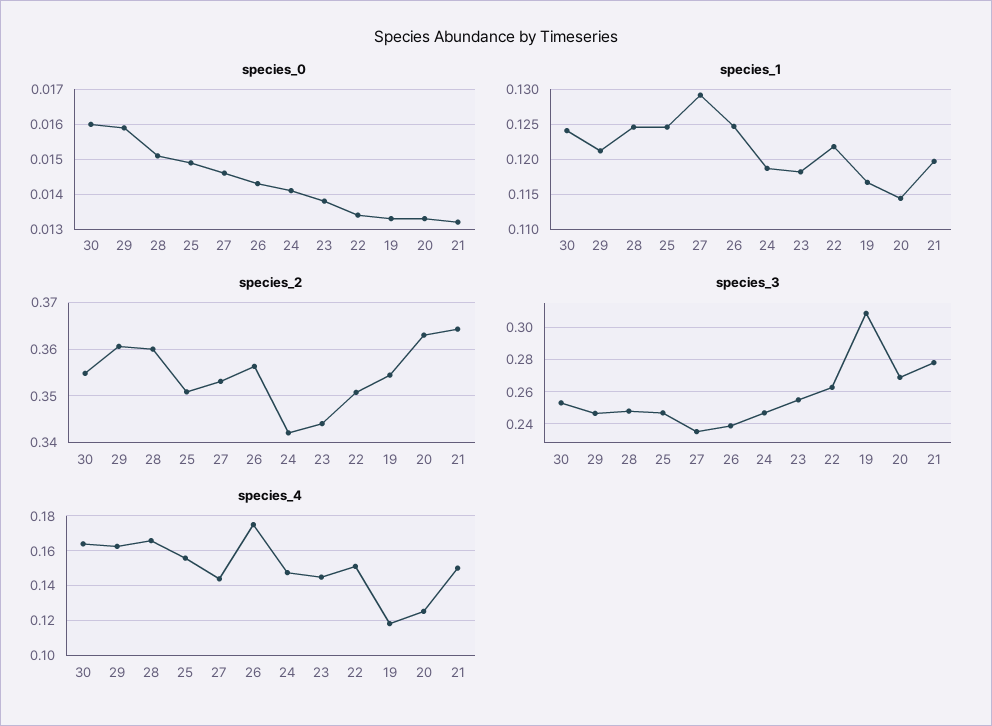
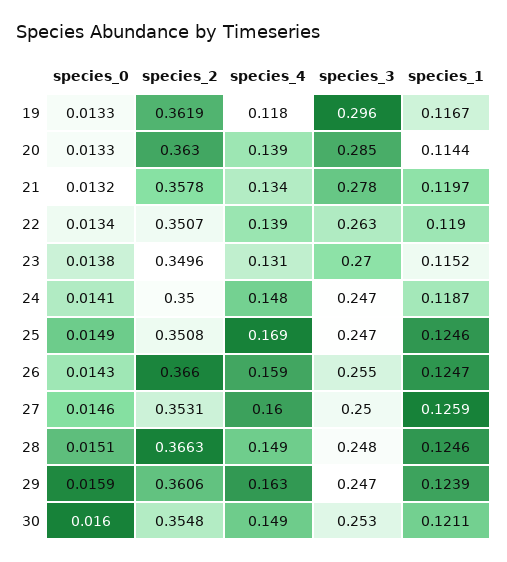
  {
    "species_0": {
      "30": 0.016,
      "29": 0.0159,
      "28": 0.0151,
      "25": 0.0149,
      "27": 0.0146,
      "26": 0.0143,
      "24": 0.0141,
      "23": 0.0138,
      "22": 0.0134,
      "19": 0.0133,
      "20": 0.0133,
      "21": 0.0132
    },
    "species_1": {
-     "30": 0.124,
+     "30": 0.1211,
-     "29": 0.121,
+     "29": 0.1239,
      "28": 0.1246,
      "25": 0.1246,
-     "27": 0.129,
+     "27": 0.1259,
      "26": 0.1247,
      "24": 0.1187,
-     "23": 0.118,
+     "23": 0.1152,
-     "22": 0.122,
+     "22": 0.119,
      "19": 0.1167,
      "20": 0.1144,
      "21": 0.1197
    },
    "species_2": {
      "30": 0.3548,
      "29": 0.3606,
-     "28": 0.36,
+     "28": 0.3663,
      "25": 0.3508,
      "27": 0.3531,
-     "26": 0.356,
+     "26": 0.366,
-     "24": 0.342,
+     "24": 0.35,
-     "23": 0.344,
+     "23": 0.3496,
      "22": 0.3507,
-     "19": 0.354,
+     "19": 0.3619,
      "20": 0.363,
-     "21": 0.364
+     "21": 0.3578
    },
    "species_3": {
      "30": 0.253,
      "29": 0.247,
      "28": 0.248,
      "25": 0.247,
-     "27": 0.235,
+     "27": 0.25,
-     "26": 0.24,
+     "26": 0.255,
      "24": 0.247,
-     "23": 0.255,
+     "23": 0.27,
      "22": 0.263,
-     "19": 0.31,
+     "19": 0.296,
-     "20": 0.27,
+     "20": 0.285,
      "21": 0.278
    },
    "species_4": {
-     "30": 0.165,
+     "30": 0.149,
      "29": 0.163,
-     "28": 0.165,
+     "28": 0.149,
-     "25": 0.155,
+     "25": 0.169,
-     "27": 0.145,
+     "27": 0.16,
-     "26": 0.175,
+     "26": 0.159,
      "24": 0.148,
-     "23": 0.145,
+     "23": 0.131,
-     "22": 0.15,
+     "22": 0.139,
      "19": 0.118,
-     "20": 0.125,
+     "20": 0.139,
-     "21": 0.15
+     "21": 0.134
    }
  }

